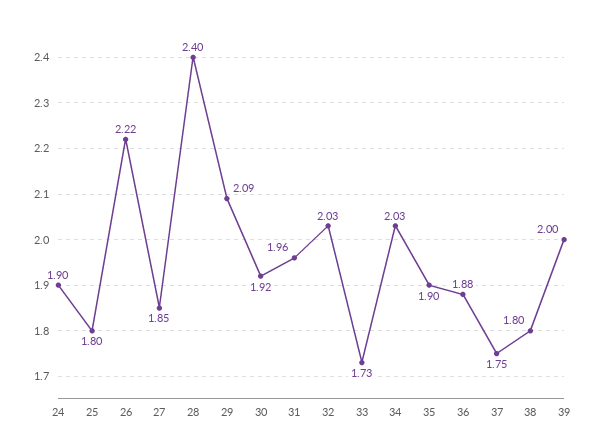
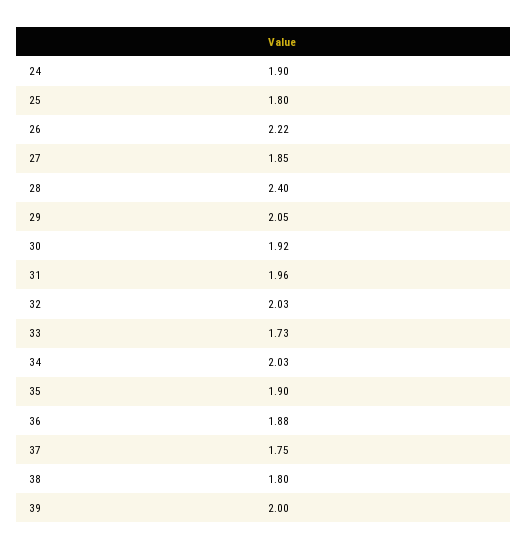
  {
    "24": 1.9,
    "25": 1.8,
    "26": 2.22,
    "27": 1.85,
    "28": 2.4,
-   "29": 2.09,
+   "29": 2.05,
    "30": 1.92,
    "31": 1.96,
    "32": 2.03,
    "33": 1.73,
    "34": 2.03,
    "35": 1.9,
    "36": 1.88,
    "37": 1.75,
    "38": 1.8,
    "39": 2
  }

